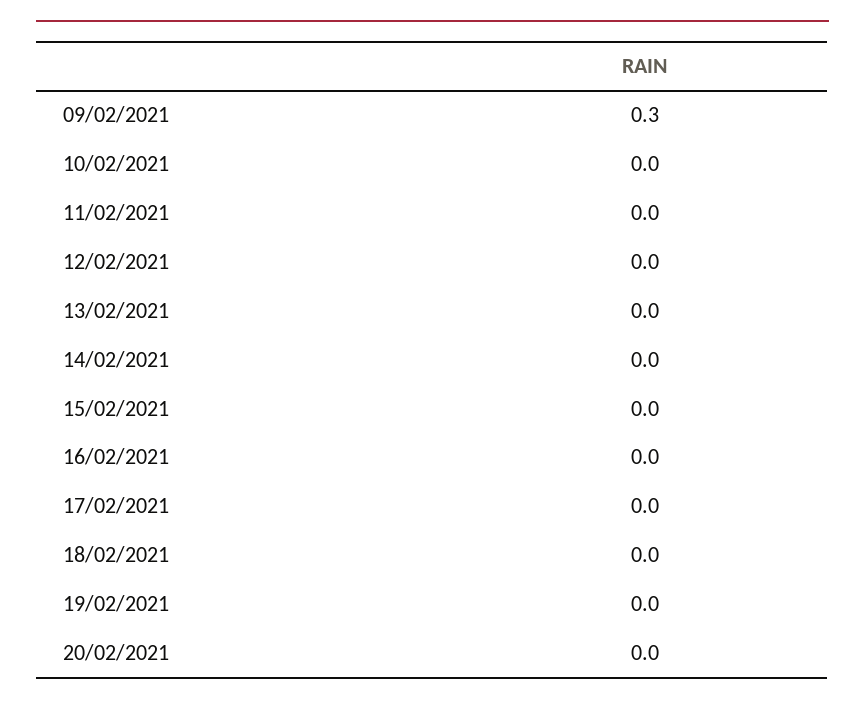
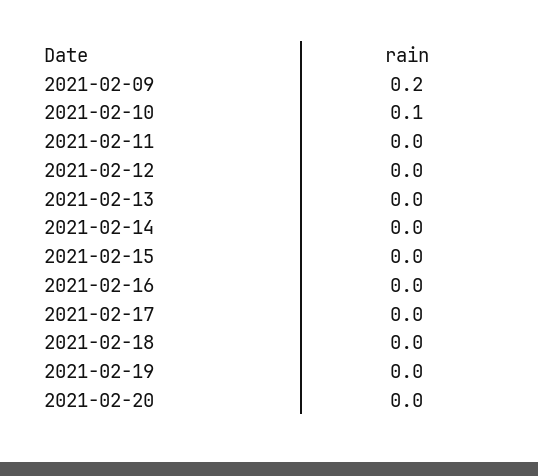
  {
-   "09/02/2021": 0.3,
+   "09/02/2021": 0.2,
-   "10/02/2021": 0,
+   "10/02/2021": 0.1,
    "11/02/2021": 0,
    "12/02/2021": 0,
    "13/02/2021": 0,
    "14/02/2021": 0,
    "15/02/2021": 0,
    "16/02/2021": 0,
    "17/02/2021": 0,
    "18/02/2021": 0,
    "19/02/2021": 0,
    "20/02/2021": 0
  }

